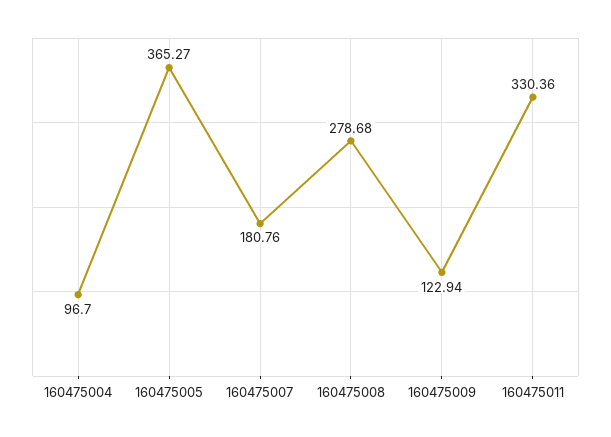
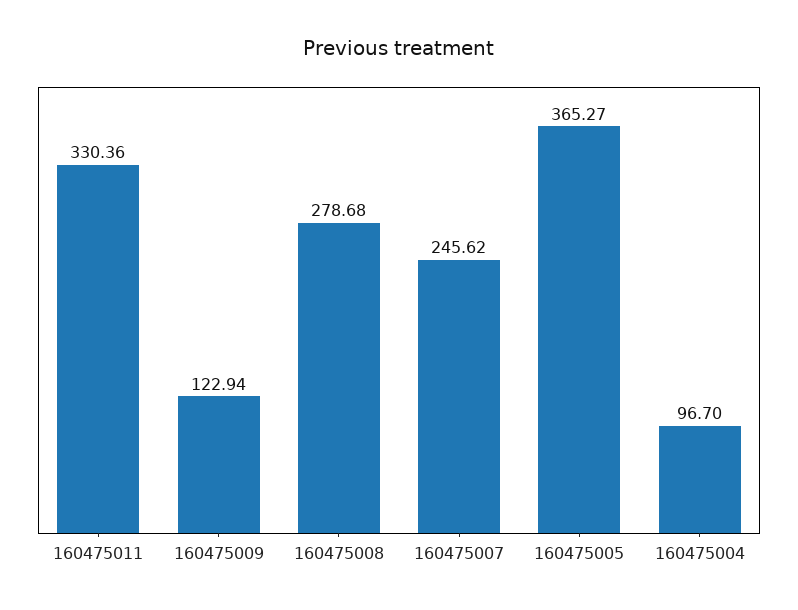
  {
    "160475004": 96.7,
    "160475005": 365.27,
-   "160475007": 180.76,
+   "160475007": 245.62,
    "160475008": 278.68,
    "160475009": 122.94,
    "160475011": 330.36
  }

